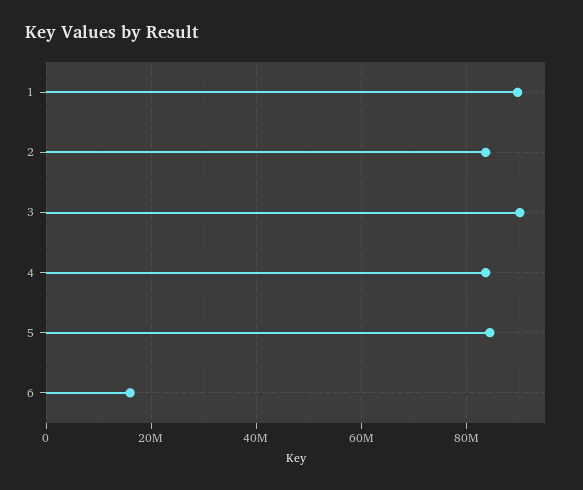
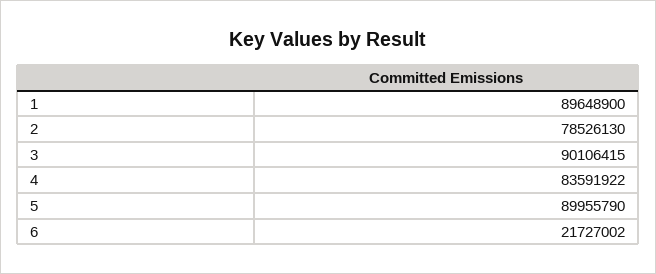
  {
    "1": 89648900,
-   "2": 84000000,
+   "2": 78526130,
    "3": 90106415,
    "4": 83591922,
-   "5": 84000000,
+   "5": 89955790,
-   "6": 16000000
+   "6": 21727002
  }

